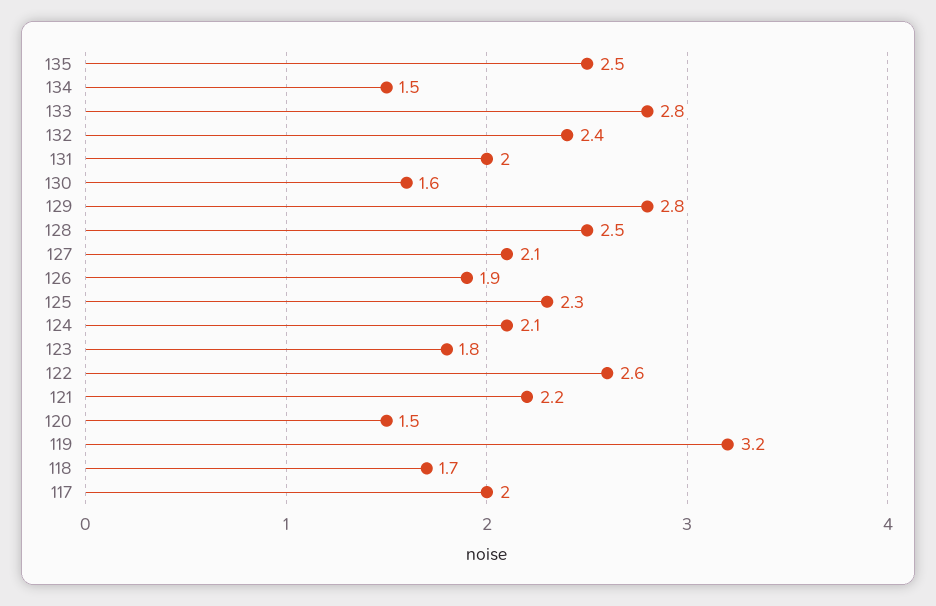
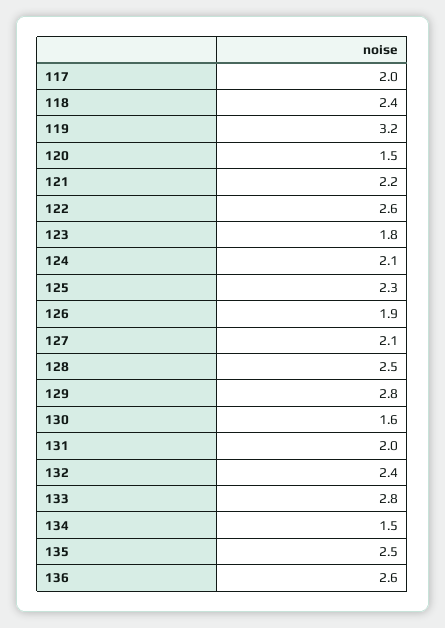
  {
    "135": 2.5,
    "134": 1.5,
    "133": 2.8,
    "132": 2.4,
    "131": 2,
    "130": 1.6,
    "129": 2.8,
    "128": 2.5,
    "127": 2.1,
    "126": 1.9,
    "125": 2.3,
    "124": 2.1,
    "123": 1.8,
    "122": 2.6,
    "121": 2.2,
    "120": 1.5,
    "119": 3.2,
-   "118": 1.7,
+   "118": 2.4,
-   "117": 2
+   "117": 2,
+   "136": 2.6
  }

